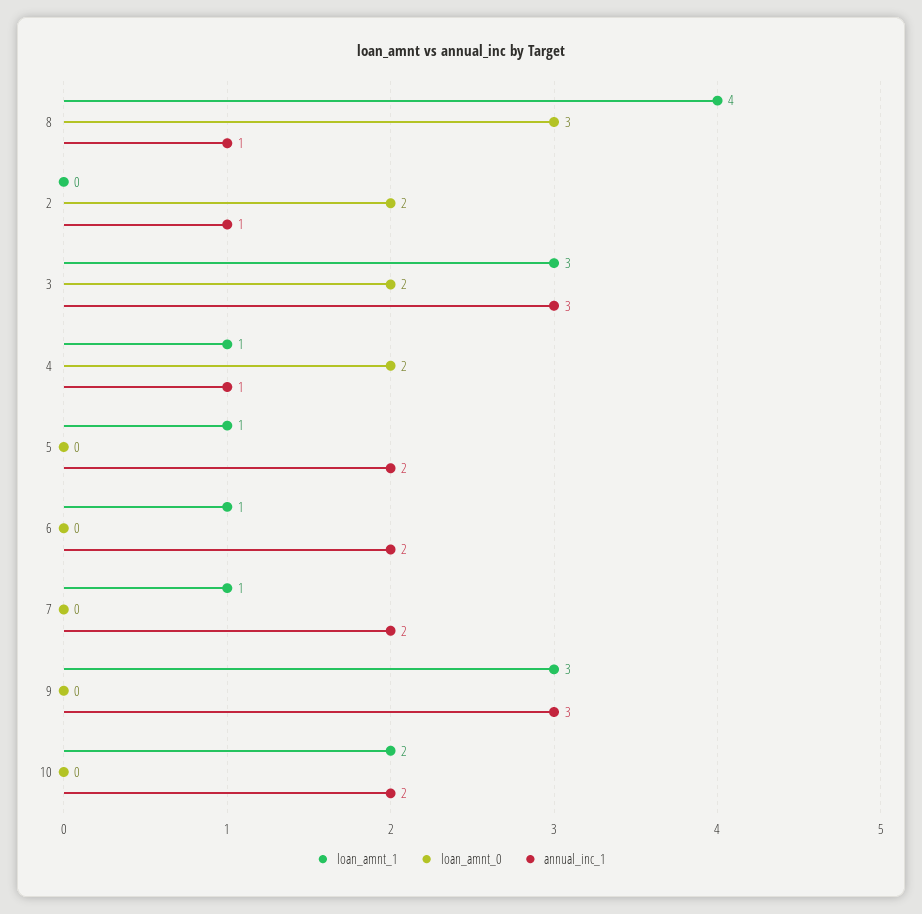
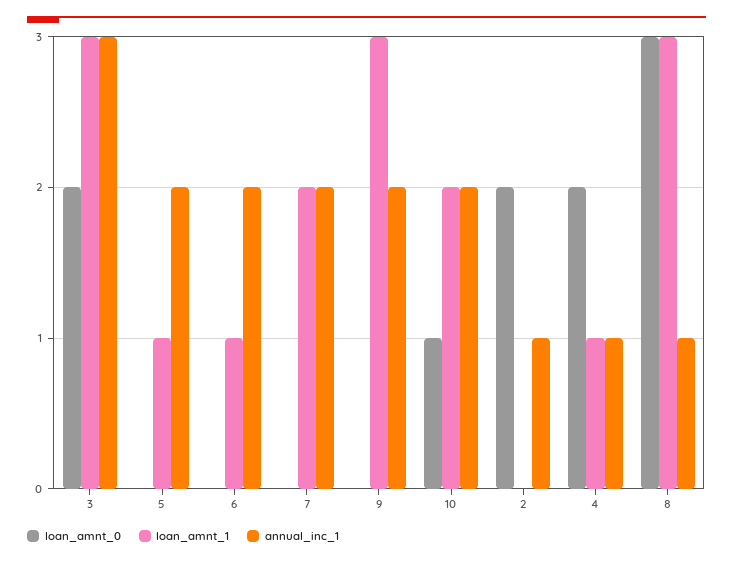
  {
    "loan_amnt_1": {
-     "8": 4,
+     "8": 3,
      "2": 0,
      "3": 3,
      "4": 1,
      "5": 1,
      "6": 1,
-     "7": 1,
+     "7": 2,
      "9": 3,
      "10": 2
    },
    "loan_amnt_0": {
      "8": 3,
      "2": 2,
      "3": 2,
      "4": 2,
      "5": 0,
      "6": 0,
      "7": 0,
      "9": 0,
-     "10": 0
+     "10": 1
    },
    "annual_inc_1": {
      "8": 1,
      "2": 1,
      "3": 3,
      "4": 1,
      "5": 2,
      "6": 2,
      "7": 2,
-     "9": 3,
+     "9": 2,
      "10": 2
    }
  }

